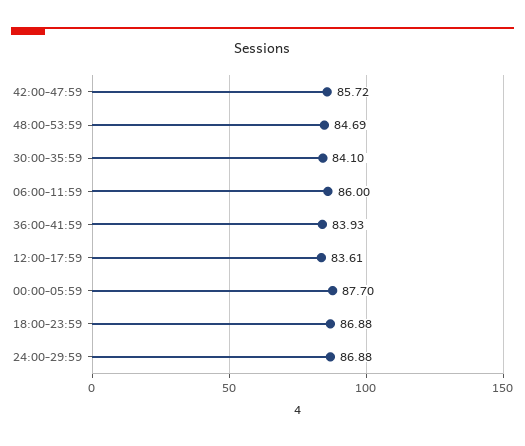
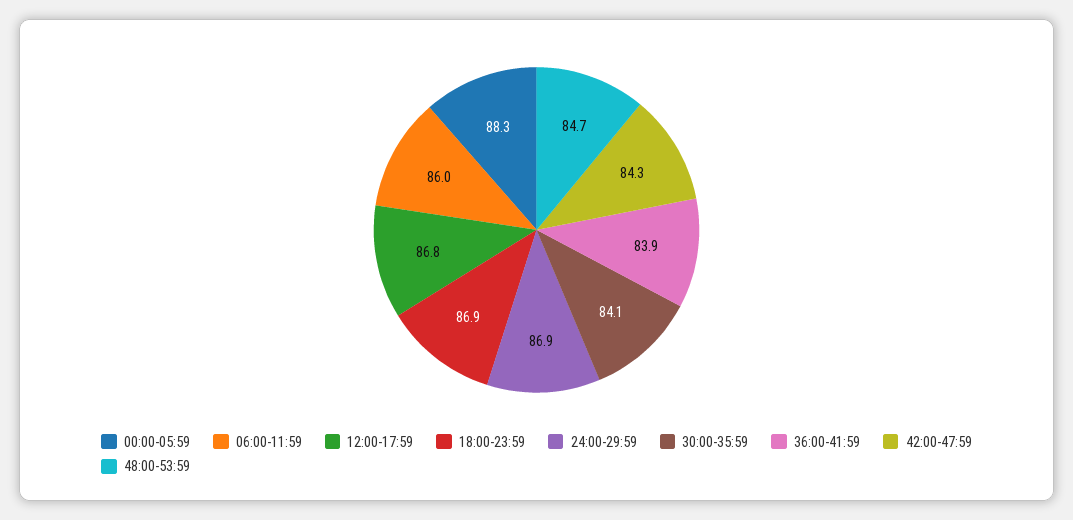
  {
-   "42:00-47:59": 85.72,
+   "42:00-47:59": 84.3,
    "48:00-53:59": 84.69,
    "30:00-35:59": 84.1,
    "06:00-11:59": 86,
    "36:00-41:59": 83.93,
-   "12:00-17:59": 83.61,
+   "12:00-17:59": 86.8,
-   "00:00-05:59": 87.7,
+   "00:00-05:59": 88.3,
    "18:00-23:59": 86.88,
    "24:00-29:59": 86.88
  }

